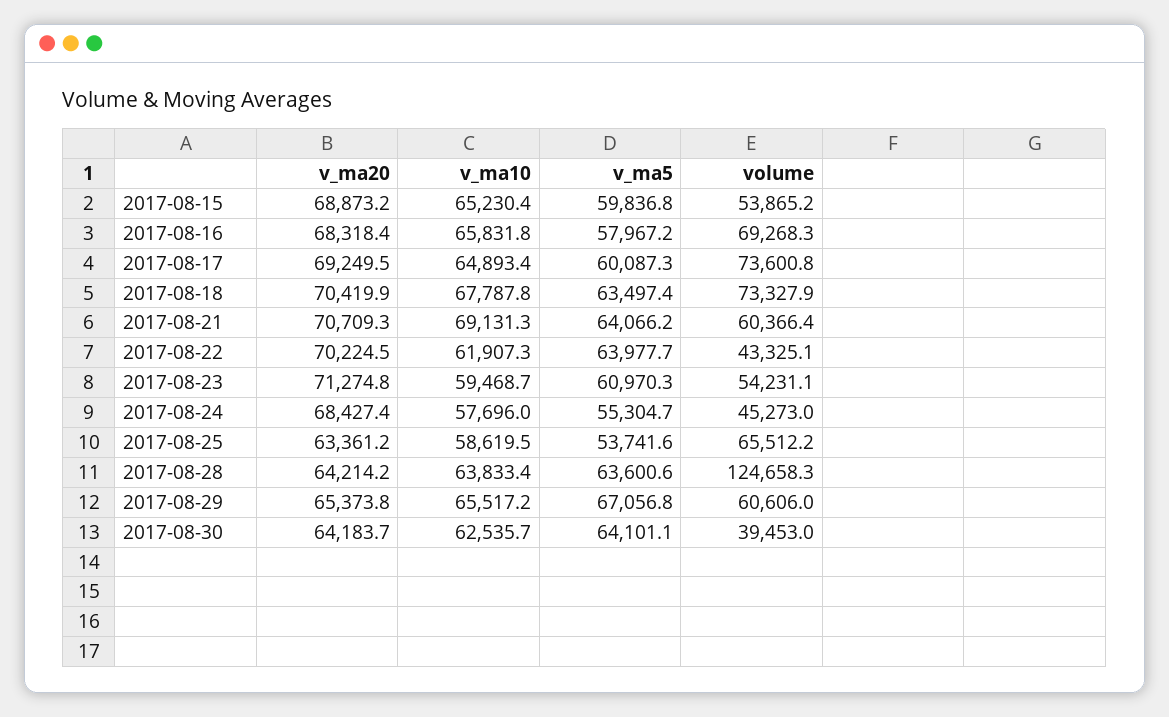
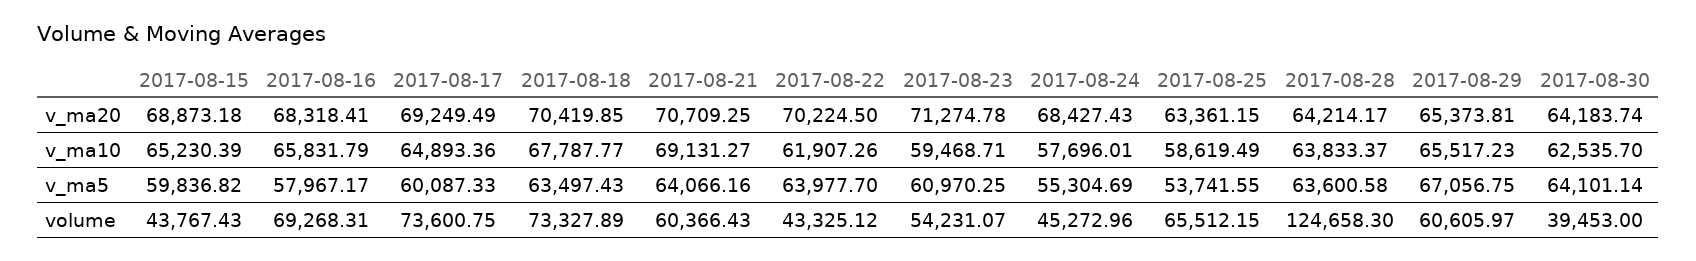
  {
    "v_ma20": {
      "2017-08-15": 68873.18,
      "2017-08-16": 68318.41,
      "2017-08-17": 69249.49,
      "2017-08-18": 70419.85,
      "2017-08-21": 70709.25,
      "2017-08-22": 70224.5,
      "2017-08-23": 71274.78,
      "2017-08-24": 68427.43,
      "2017-08-25": 63361.15,
      "2017-08-28": 64214.17,
      "2017-08-29": 65373.81,
      "2017-08-30": 64183.74
    },
    "v_ma10": {
      "2017-08-15": 65230.39,
      "2017-08-16": 65831.79,
      "2017-08-17": 64893.36,
      "2017-08-18": 67787.77,
      "2017-08-21": 69131.27,
      "2017-08-22": 61907.26,
      "2017-08-23": 59468.71,
      "2017-08-24": 57696.01,
      "2017-08-25": 58619.49,
      "2017-08-28": 63833.37,
      "2017-08-29": 65517.23,
      "2017-08-30": 62535.7
    },
    "v_ma5": {
      "2017-08-15": 59836.82,
      "2017-08-16": 57967.17,
      "2017-08-17": 60087.33,
      "2017-08-18": 63497.43,
      "2017-08-21": 64066.16,
      "2017-08-22": 63977.7,
      "2017-08-23": 60970.25,
      "2017-08-24": 55304.69,
      "2017-08-25": 53741.55,
      "2017-08-28": 63600.58,
      "2017-08-29": 67056.75,
      "2017-08-30": 64101.14
    },
    "volume": {
-     "2017-08-15": 53865.2,
+     "2017-08-15": 43767.43,
      "2017-08-16": 69268.31,
      "2017-08-17": 73600.75,
      "2017-08-18": 73327.89,
      "2017-08-21": 60366.43,
      "2017-08-22": 43325.12,
      "2017-08-23": 54231.07,
      "2017-08-24": 45272.96,
      "2017-08-25": 65512.15,
      "2017-08-28": 124658.3,
      "2017-08-29": 60605.97,
      "2017-08-30": 39453
    }
  }

